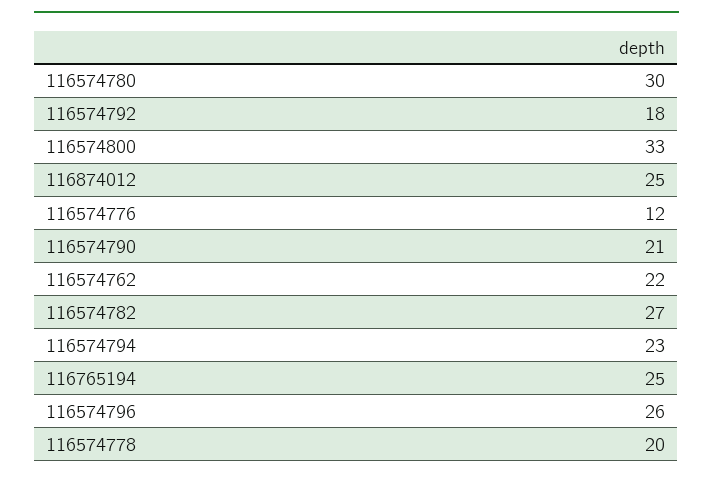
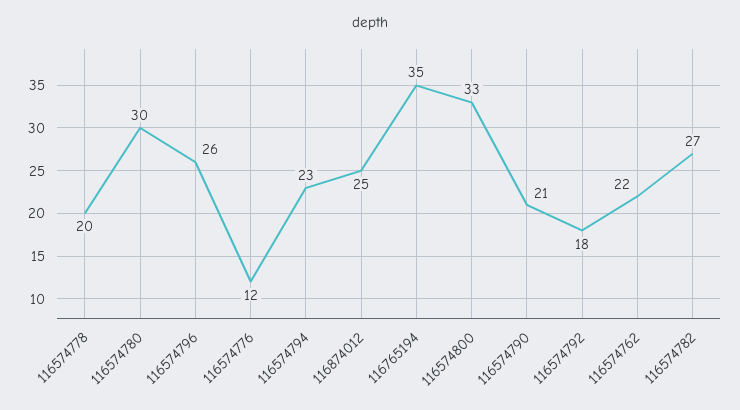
  {
    "116574780": 30,
    "116574792": 18,
    "116574800": 33,
    "116874012": 25,
    "116574776": 12,
    "116574790": 21,
    "116574762": 22,
    "116574782": 27,
    "116574794": 23,
-   "116765194": 25,
+   "116765194": 35,
    "116574796": 26,
    "116574778": 20
  }

